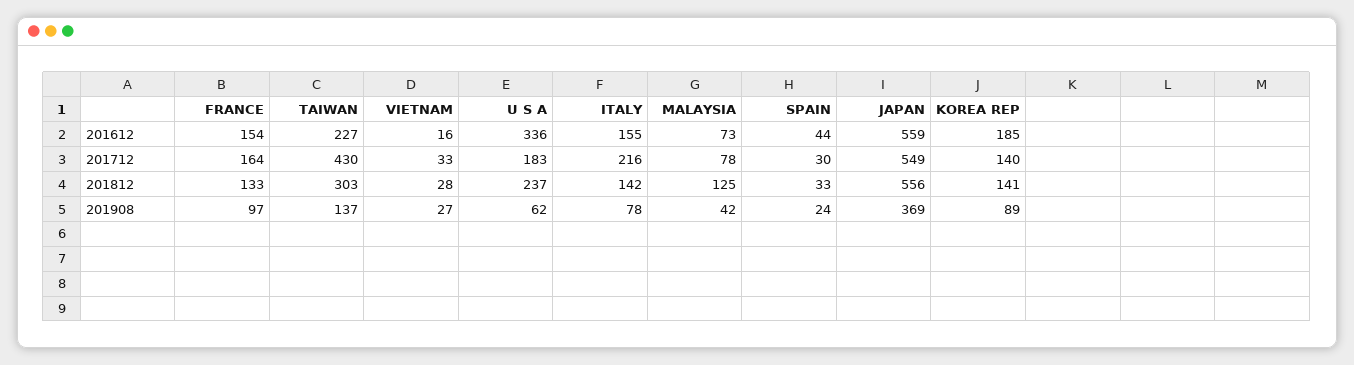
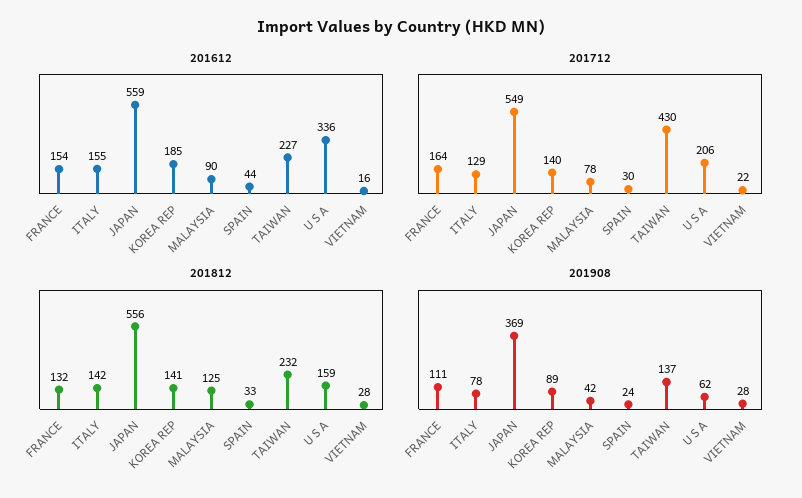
  {
    "201612": {
      "FRANCE": 154,
      "TAIWAN": 227,
      "VIETNAM": 16,
      "U S A": 336,
      "ITALY": 155,
-     "MALAYSIA": 73,
+     "MALAYSIA": 90,
      "SPAIN": 44,
      "JAPAN": 559,
      "KOREA REP": 185
    },
    "201712": {
      "FRANCE": 164,
      "TAIWAN": 430,
-     "VIETNAM": 33,
+     "VIETNAM": 22,
-     "U S A": 183,
+     "U S A": 206,
-     "ITALY": 216,
+     "ITALY": 129,
      "MALAYSIA": 78,
      "SPAIN": 30,
      "JAPAN": 549,
      "KOREA REP": 140
    },
    "201812": {
-     "FRANCE": 133,
+     "FRANCE": 132,
-     "TAIWAN": 303,
+     "TAIWAN": 232,
      "VIETNAM": 28,
-     "U S A": 237,
+     "U S A": 159,
      "ITALY": 142,
      "MALAYSIA": 125,
      "SPAIN": 33,
      "JAPAN": 556,
      "KOREA REP": 141
    },
    "201908": {
-     "FRANCE": 97,
+     "FRANCE": 111,
      "TAIWAN": 137,
-     "VIETNAM": 27,
+     "VIETNAM": 28,
      "U S A": 62,
      "ITALY": 78,
      "MALAYSIA": 42,
      "SPAIN": 24,
      "JAPAN": 369,
      "KOREA REP": 89
    }
  }

